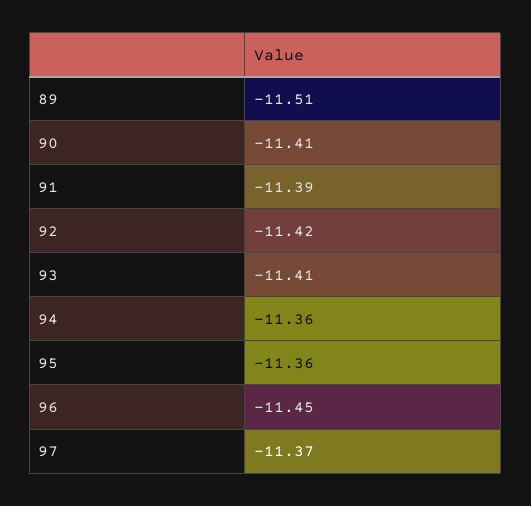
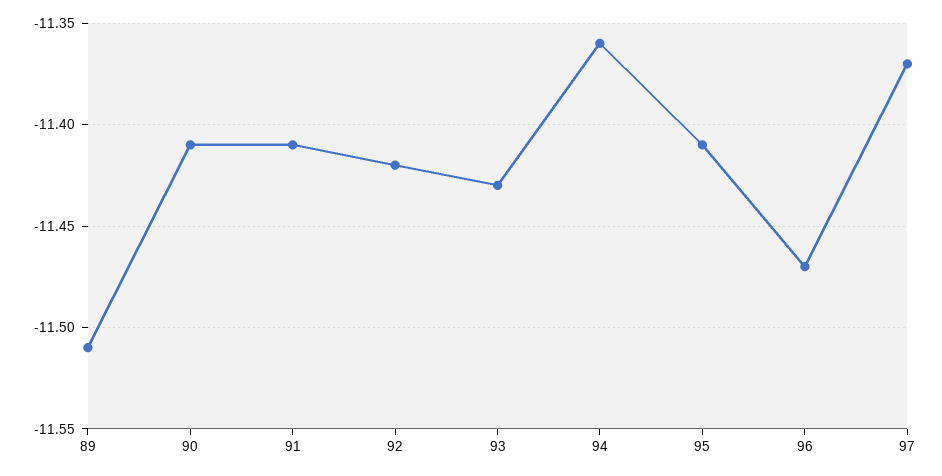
  {
    "89": -11.51,
    "90": -11.41,
-   "91": -11.39,
+   "91": -11.41,
    "92": -11.42,
-   "93": -11.41,
+   "93": -11.43,
    "94": -11.36,
-   "95": -11.36,
+   "95": -11.41,
-   "96": -11.45,
+   "96": -11.47,
    "97": -11.37
  }

